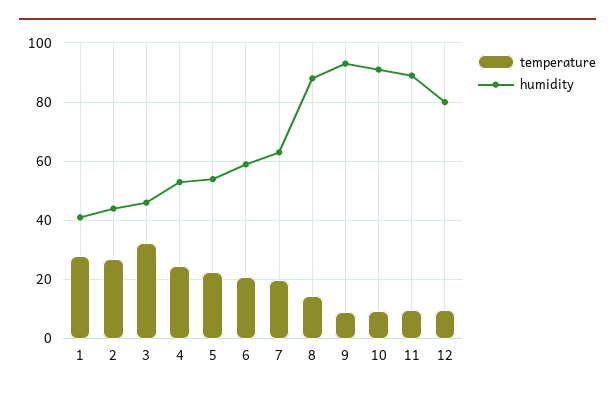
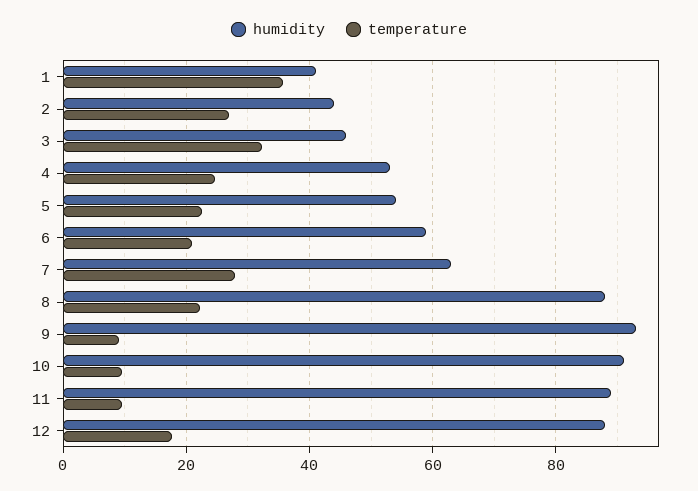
  {
    "temperature": {
-     "1": 27.5,
+     "1": 36,
      "2": 26,
      "3": 32,
      "4": 24,
      "5": 22,
      "6": 20,
-     "7": 20,
+     "7": 28,
-     "8": 15,
+     "8": 22,
      "9": 10,
      "10": 10,
      "11": 10,
-     "12": 10
+     "12": 18
    },
    "humidity": {
      "1": 42,
      "2": 44,
      "3": 46,
      "4": 54,
      "5": 54,
      "6": 60,
      "7": 64,
      "8": 88,
      "9": 94,
      "10": 92,
      "11": 90,
-     "12": 80
+     "12": 88
    }
  }

